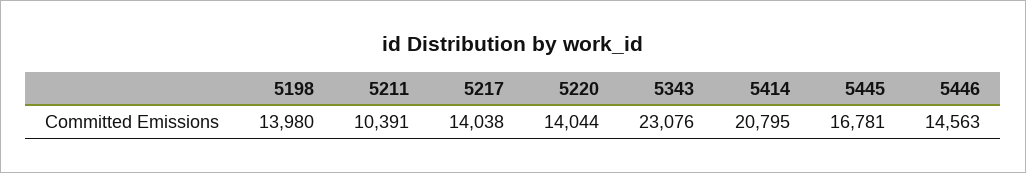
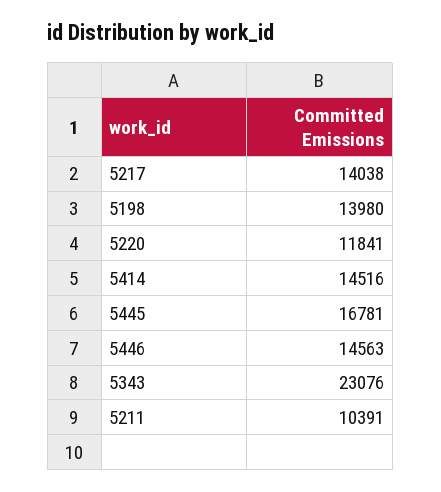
  {
    "5198": 13980,
    "5211": 10391,
    "5217": 14038,
-   "5220": 14044,
+   "5220": 11841,
    "5343": 23076,
-   "5414": 20795,
+   "5414": 14516,
    "5445": 16781,
    "5446": 14563
  }

